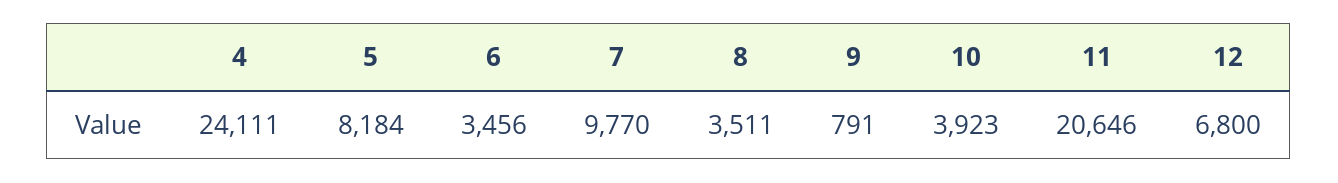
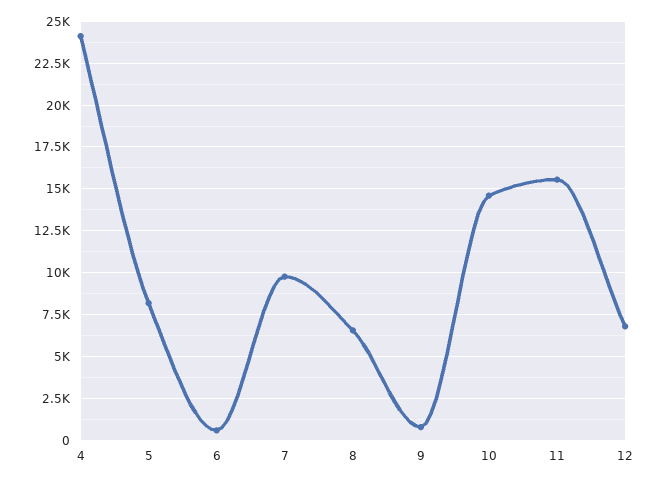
  {
    "4": 24111,
    "5": 8184,
-   "6": 3456,
+   "6": 500,
    "7": 9770,
-   "8": 3511,
+   "8": 6500,
    "9": 791,
-   "10": 3923,
+   "10": 14500,
-   "11": 20646,
+   "11": 15500,
    "12": 6800
  }

